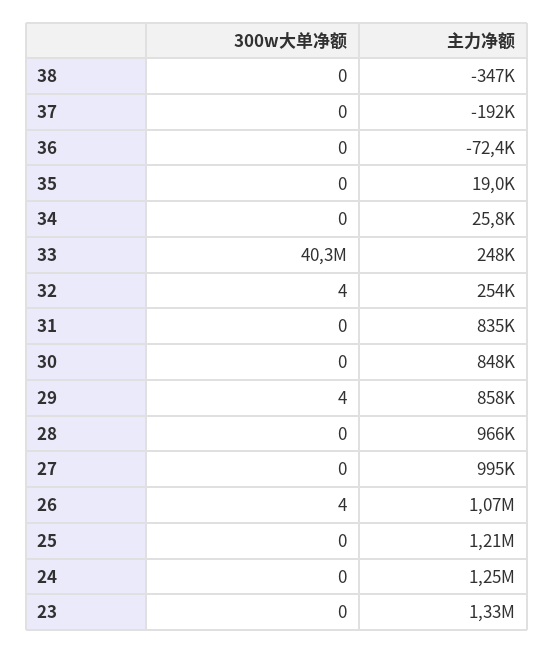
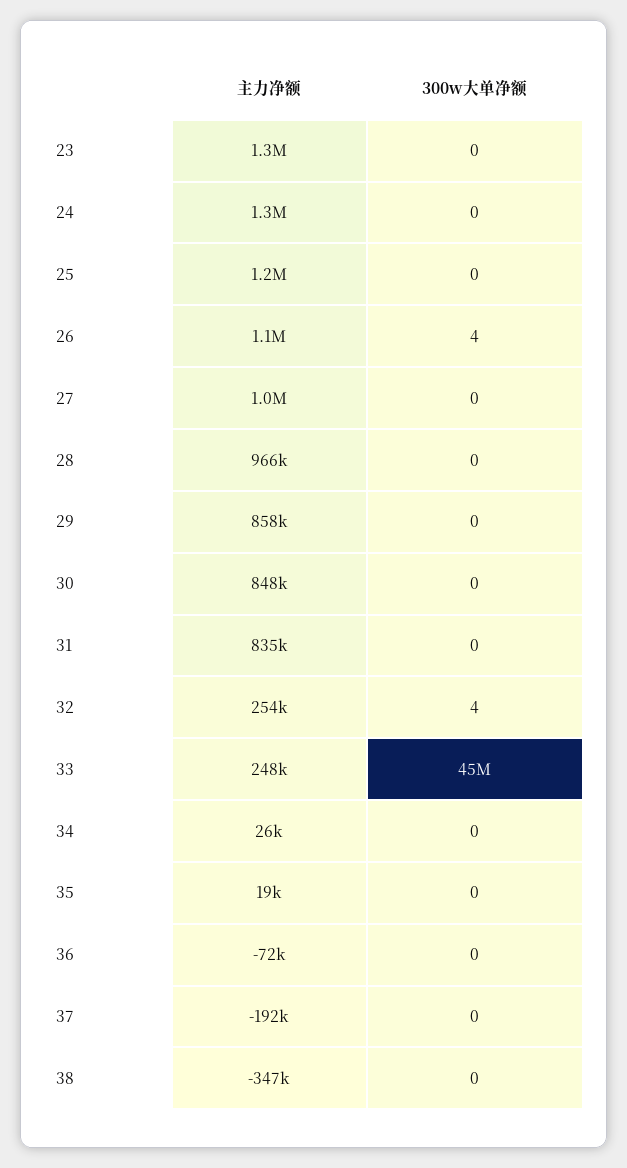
  {
    "300w大单净额": {
      "38": 0,
      "37": 0,
      "36": 0,
      "35": 0,
      "34": 0,
-     "33": 40300000,
+     "33": 45000000,
      "32": 4,
      "31": 0,
      "30": 0,
-     "29": 4,
+     "29": 0,
      "28": 0,
      "27": 0,
      "26": 4,
      "25": 0,
      "24": 0,
      "23": 0
    },
    "主力净额": {
      "38": -347000,
      "37": -192000,
      "36": -72400,
      "35": 19000,
      "34": 25800,
      "33": 248000,
      "32": 254000,
      "31": 835000,
      "30": 848000,
      "29": 858000,
      "28": 966000,
      "27": 995000,
      "26": 1070000,
      "25": 1210000,
      "24": 1250000,
      "23": 1330000
    }
  }

